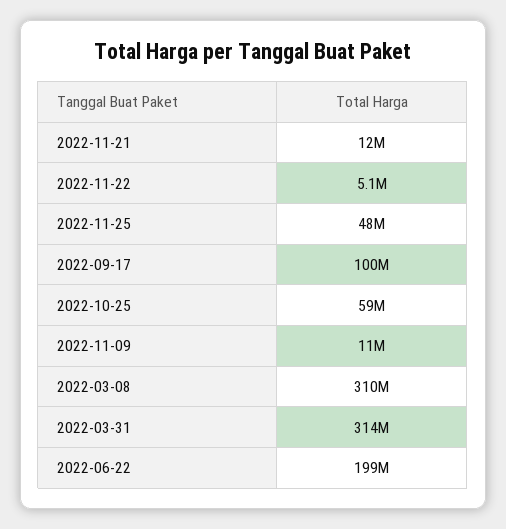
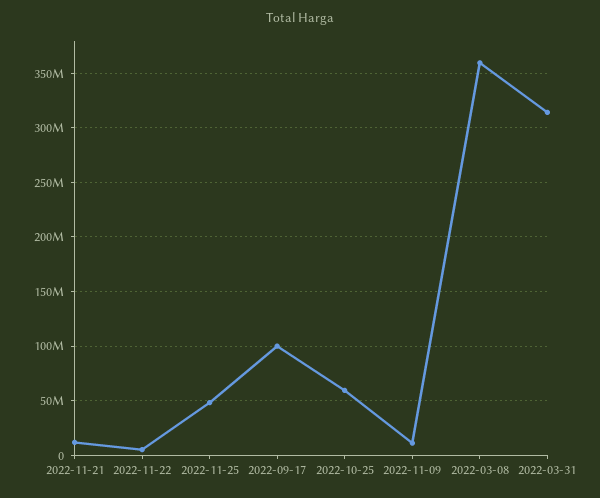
  {
    "2022-11-21": 12000000,
    "2022-11-22": 5100000,
    "2022-11-25": 48000000,
    "2022-09-17": 100000000,
    "2022-10-25": 59000000,
    "2022-11-09": 11000000,
-   "2022-03-08": 310000000,
+   "2022-03-08": 360000000,
-   "2022-03-31": 314000000,
+   "2022-03-31": 314000000
-   "2022-06-22": 199000000
  }

